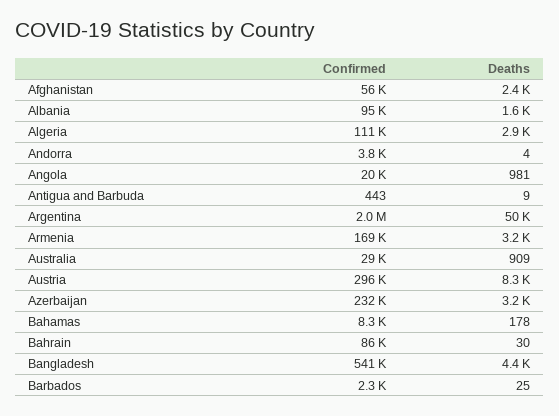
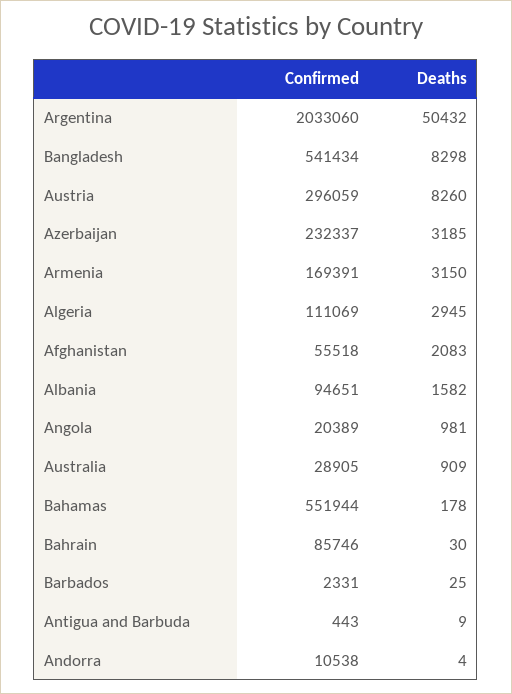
  {
    "Confirmed": {
      "Afghanistan": 55518,
      "Albania": 94651,
      "Algeria": 111069,
-     "Andorra": 3800,
+     "Andorra": 10538,
      "Angola": 20389,
      "Antigua and Barbuda": 443,
      "Argentina": 2033060,
      "Armenia": 169391,
      "Australia": 28905,
      "Austria": 296059,
      "Azerbaijan": 232337,
-     "Bahamas": 8300,
+     "Bahamas": 551944,
      "Bahrain": 85746,
      "Bangladesh": 541434,
      "Barbados": 2331
    },
    "Deaths": {
-     "Afghanistan": 2400,
+     "Afghanistan": 2083,
      "Albania": 1582,
      "Algeria": 2945,
      "Andorra": 4,
      "Angola": 981,
      "Antigua and Barbuda": 9,
      "Argentina": 50432,
      "Armenia": 3150,
      "Australia": 909,
      "Austria": 8260,
      "Azerbaijan": 3185,
      "Bahamas": 178,
      "Bahrain": 30,
-     "Bangladesh": 4400,
+     "Bangladesh": 8298,
      "Barbados": 25
    }
  }

